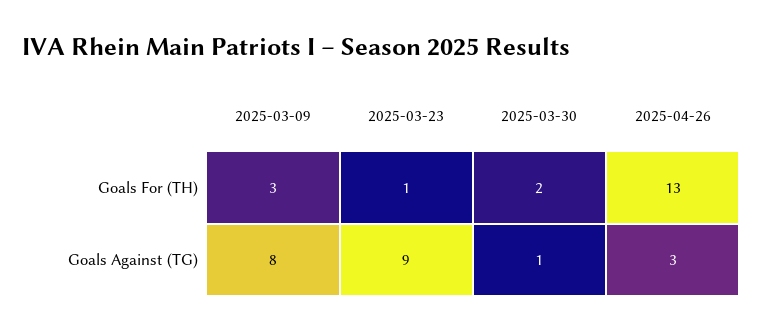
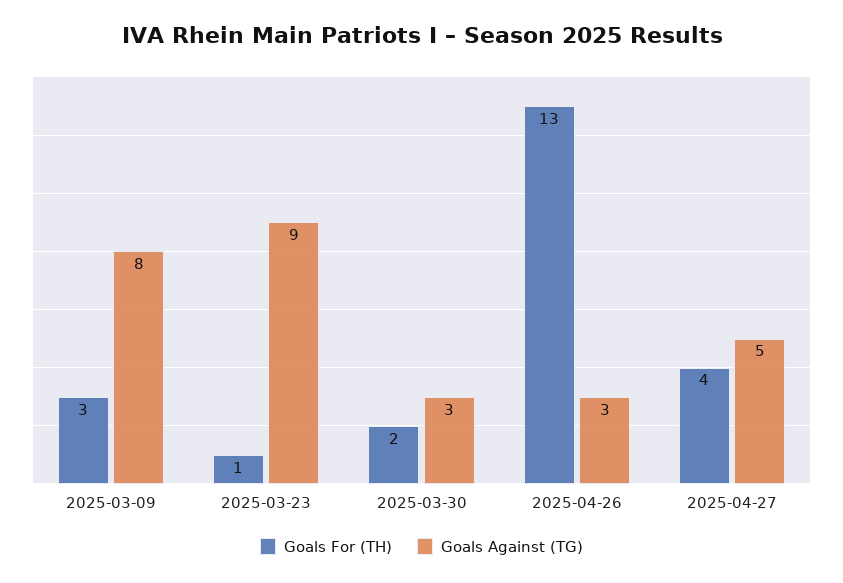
  {
    "Goals For (TH)": {
      "2025-03-09": 3,
      "2025-03-23": 1,
      "2025-03-30": 2,
-     "2025-04-26": 13
+     "2025-04-26": 13,
+     "2025-04-27": 4
    },
    "Goals Against (TG)": {
      "2025-03-09": 8,
      "2025-03-23": 9,
-     "2025-03-30": 1,
+     "2025-03-30": 3,
-     "2025-04-26": 3
+     "2025-04-26": 3,
+     "2025-04-27": 5
    }
  }

